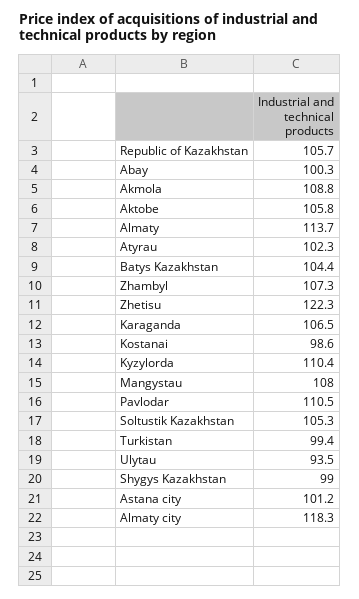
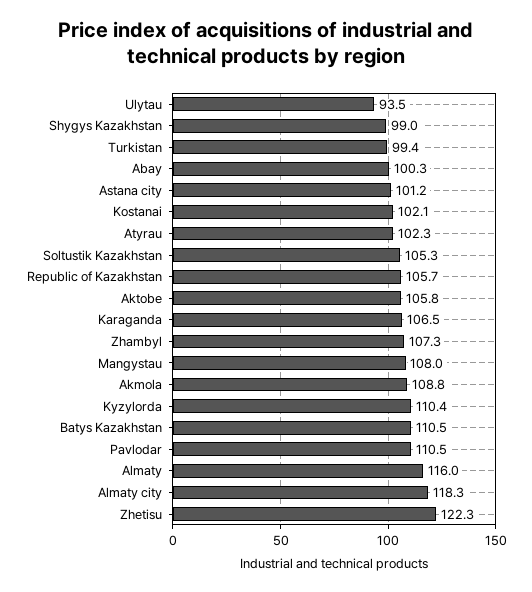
  {
    "Republic of Kazakhstan": 105.7,
    "Abay": 100.3,
    "Akmola": 108.8,
    "Aktobe": 105.8,
-   "Almaty": 113.7,
+   "Almaty": 116,
    "Atyrau": 102.3,
-   "Batys Kazakhstan": 104.4,
+   "Batys Kazakhstan": 110.5,
    "Zhambyl": 107.3,
    "Zhetisu": 122.3,
    "Karaganda": 106.5,
-   "Kostanai": 98.6,
+   "Kostanai": 102.1,
    "Kyzylorda": 110.4,
    "Mangystau": 108,
    "Pavlodar": 110.5,
    "Soltustik Kazakhstan": 105.3,
    "Turkistan": 99.4,
    "Ulytau": 93.5,
    "Shygys Kazakhstan": 99,
    "Astana city": 101.2,
    "Almaty city": 118.3
  }

